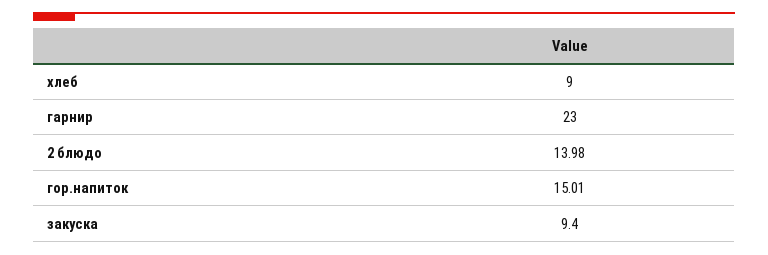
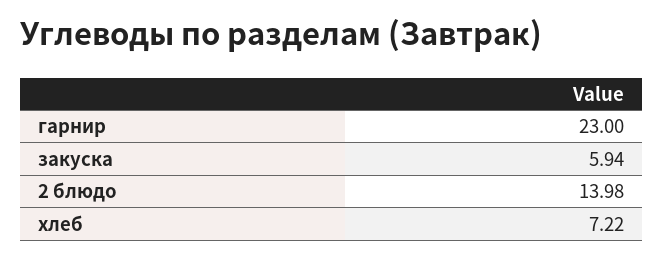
  {
-   "хлеб": 9,
+   "хлеб": 7.22,
    "гарнир": 23,
    "2 блюдо": 13.98,
-   "гор.напиток": 15.01,
-   "закуска": 9.4
+   "закуска": 5.94
  }

